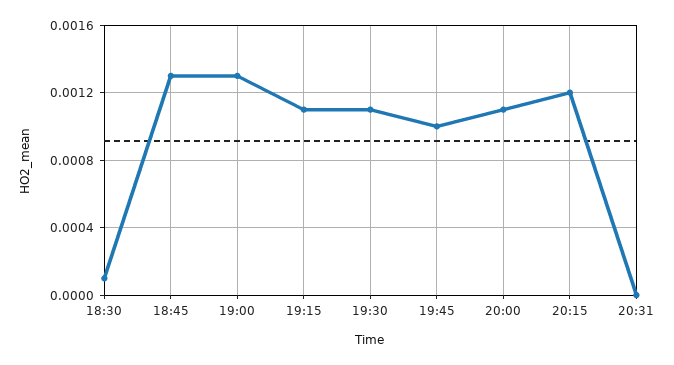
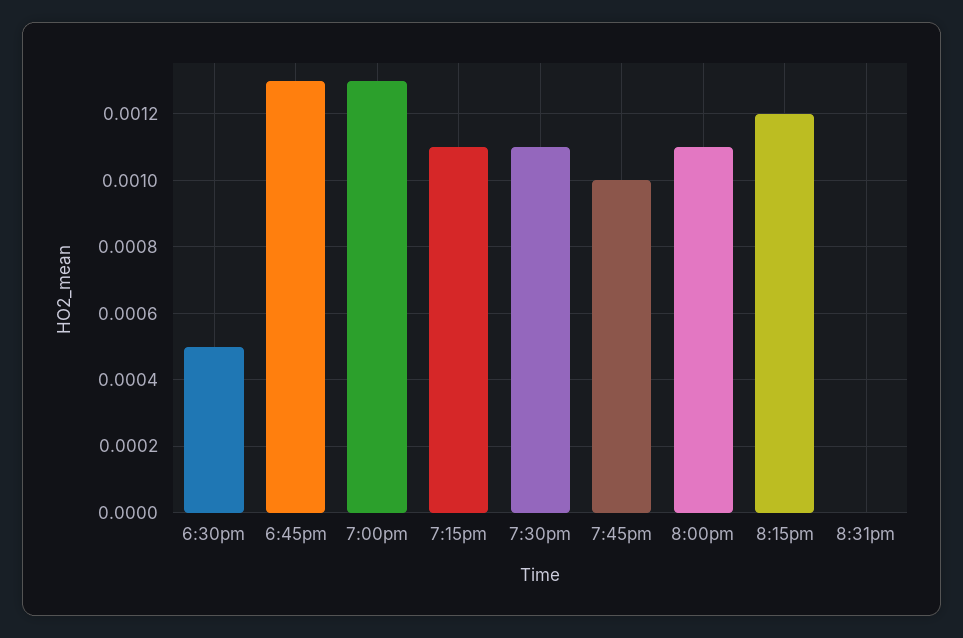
  {
-   "18:30": 0.0001,
+   "18:30": 0.0005,
    "18:45": 0.0013,
    "19:00": 0.0013,
    "19:15": 0.0011,
    "19:30": 0.0011,
    "19:45": 0.001,
    "20:00": 0.0011,
    "20:15": 0.0012,
    "20:31": 0
  }

